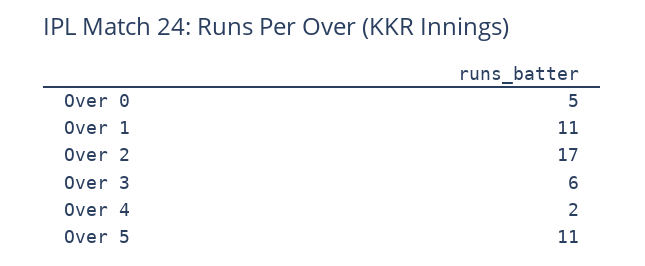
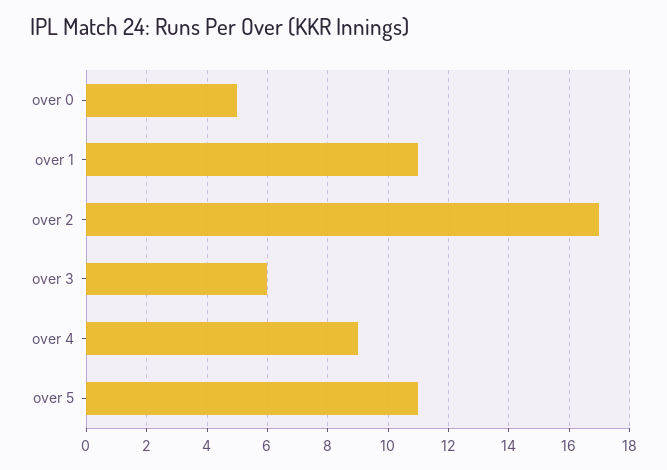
  {
    "Over 0": 5,
    "Over 1": 11,
    "Over 2": 17,
    "Over 3": 6,
-   "Over 4": 2,
+   "Over 4": 9,
    "Over 5": 11
  }

